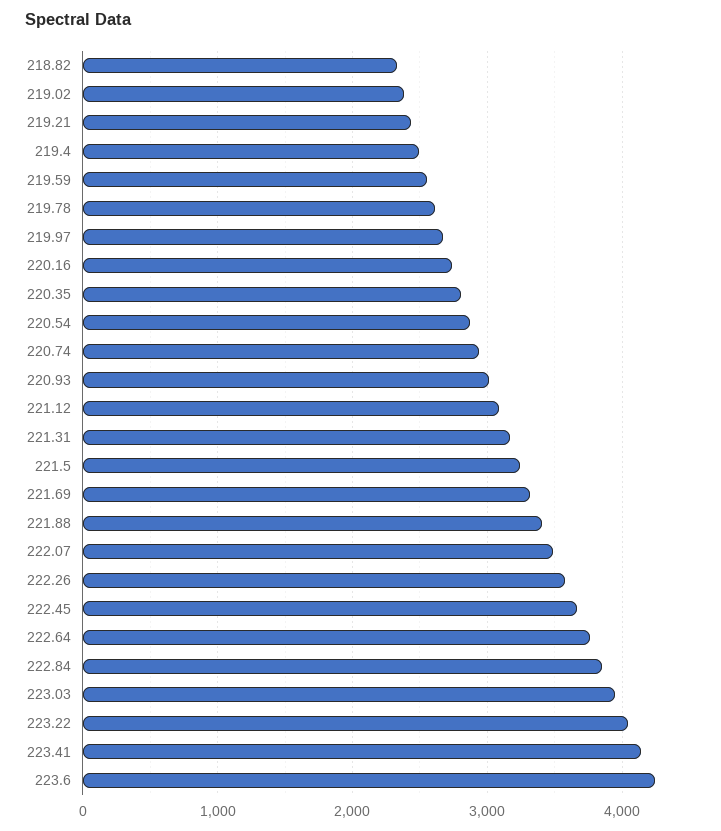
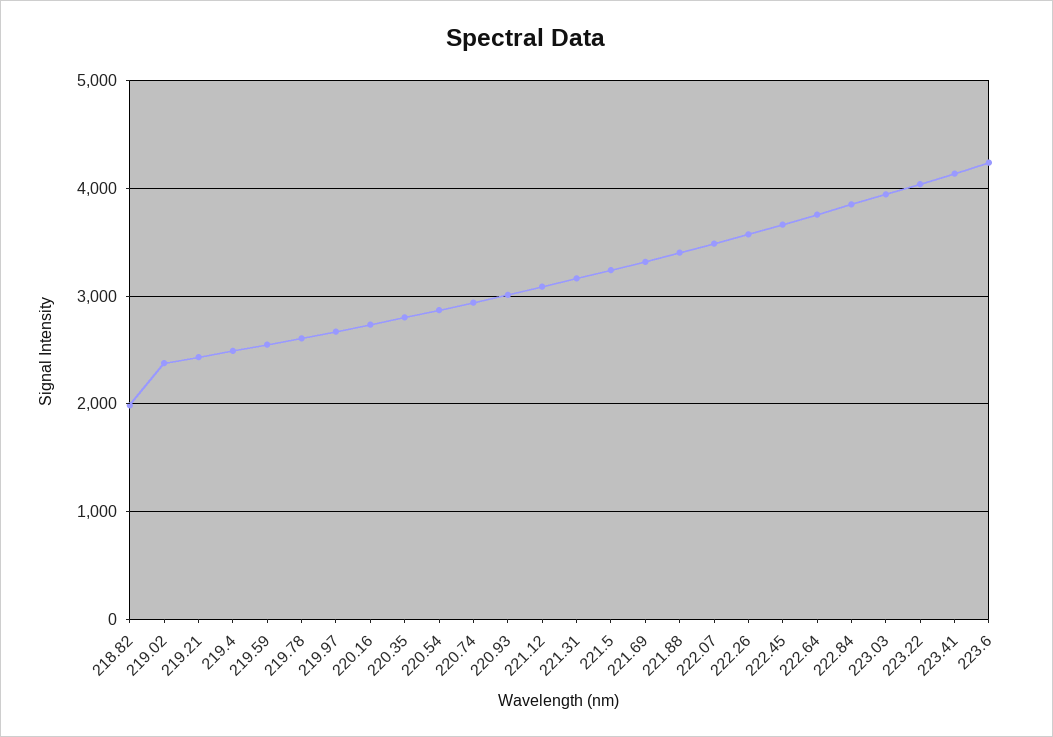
  {
-   "218.82": 2300,
+   "218.82": 2000,
    "219.02": 2400,
    "219.21": 2400,
    "219.4": 2500,
    "219.59": 2600,
    "219.78": 2600,
    "219.97": 2700,
    "220.16": 2700,
    "220.35": 2800,
    "220.54": 2900,
    "220.74": 2900,
    "220.93": 3000,
    "221.12": 3100,
    "221.31": 3200,
    "221.5": 3200,
    "221.69": 3300,
    "221.88": 3400,
    "222.07": 3500,
    "222.26": 3600,
    "222.45": 3700,
    "222.64": 3800,
    "222.84": 3900,
    "223.03": 3900,
    "223.22": 4000,
    "223.41": 4100,
    "223.6": 4200
  }

